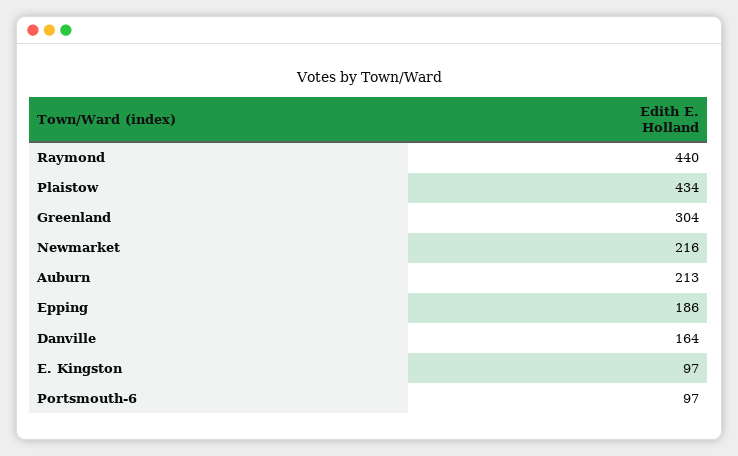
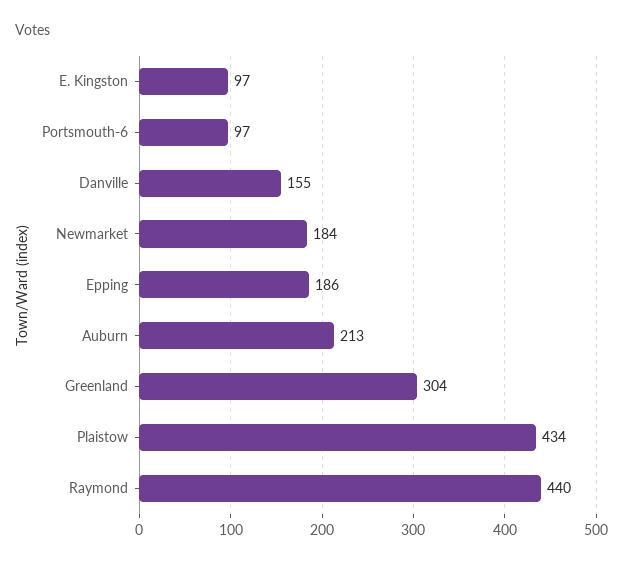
  {
    "Raymond": 440,
    "Plaistow": 434,
    "Greenland": 304,
-   "Newmarket": 216,
+   "Newmarket": 184,
    "Auburn": 213,
    "Epping": 186,
-   "Danville": 164,
+   "Danville": 155,
    "E. Kingston": 97,
    "Portsmouth-6": 97
  }

